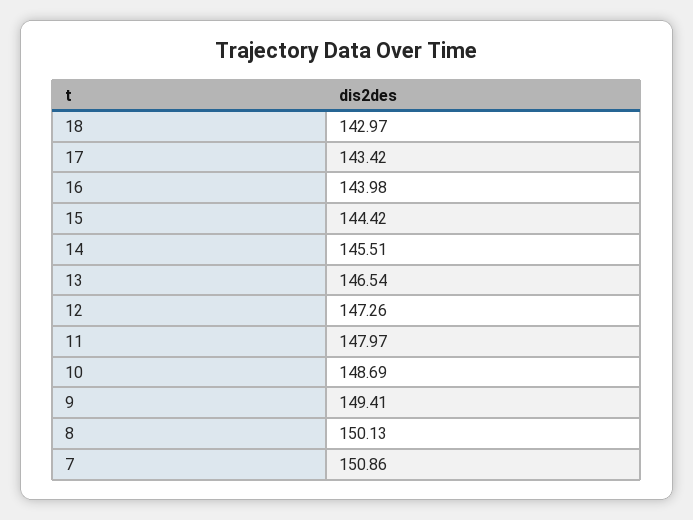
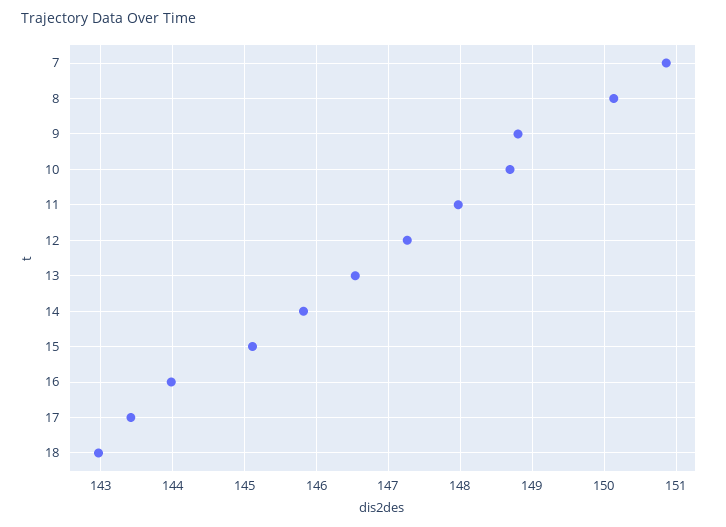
  {
    "18": 142.97,
    "17": 143.42,
    "16": 143.98,
-   "15": 144.42,
+   "15": 145.1,
-   "14": 145.51,
+   "14": 145.8,
    "13": 146.54,
    "12": 147.26,
    "11": 147.97,
    "10": 148.69,
-   "9": 149.41,
+   "9": 148.8,
    "8": 150.13,
    "7": 150.86
  }

